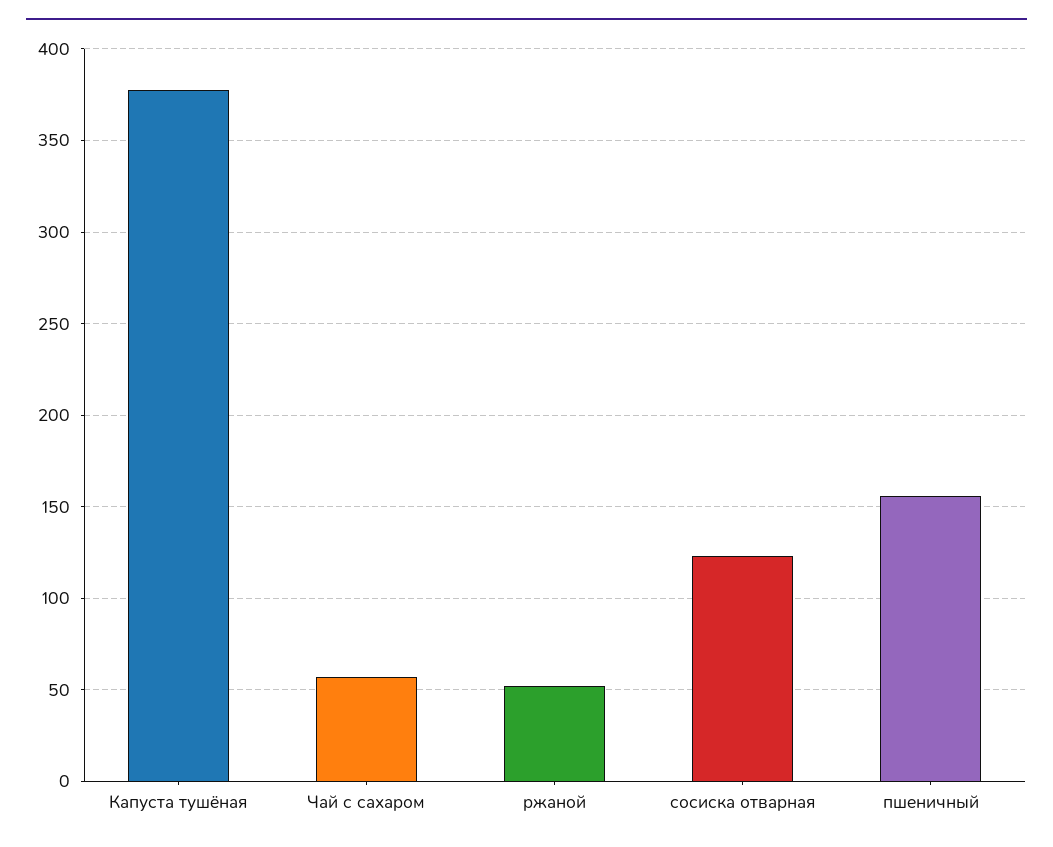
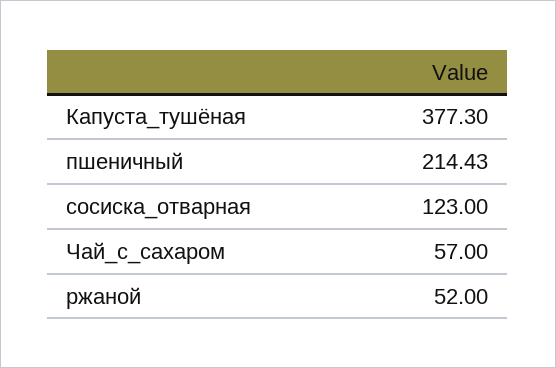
  {
    "Капуста тушёная": 377.3,
    "Чай с сахаром": 57,
    "ржаной": 52,
    "сосиска отварная": 123,
-   "пшеничный": 155
+   "пшеничный": 214.43
  }

